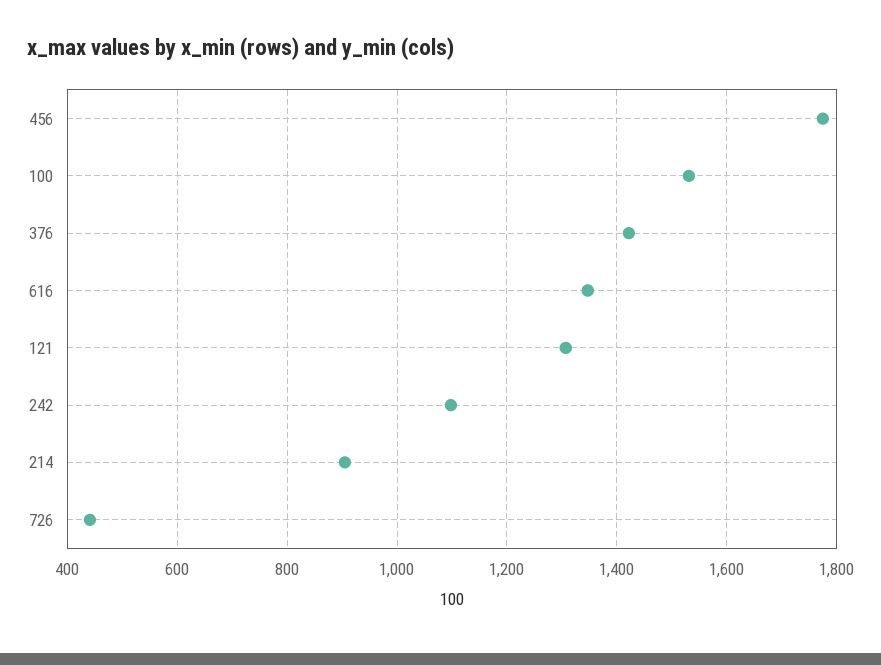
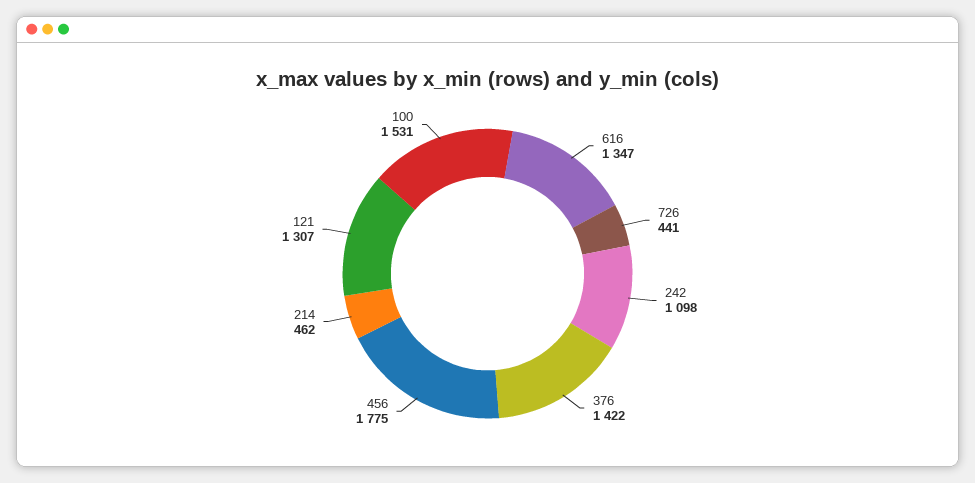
  {
    "456": 1775,
    "100": 1531,
    "376": 1422,
    "616": 1347,
    "121": 1307,
    "242": 1098,
-   "214": 900,
+   "214": 462,
    "726": 441
  }

